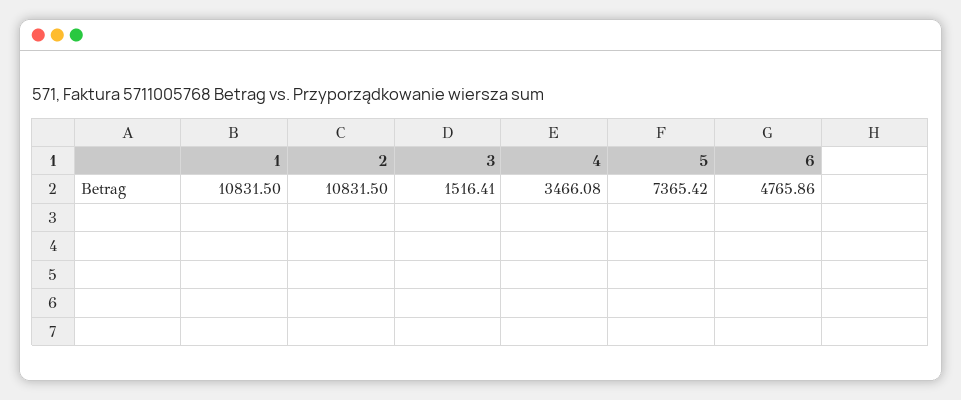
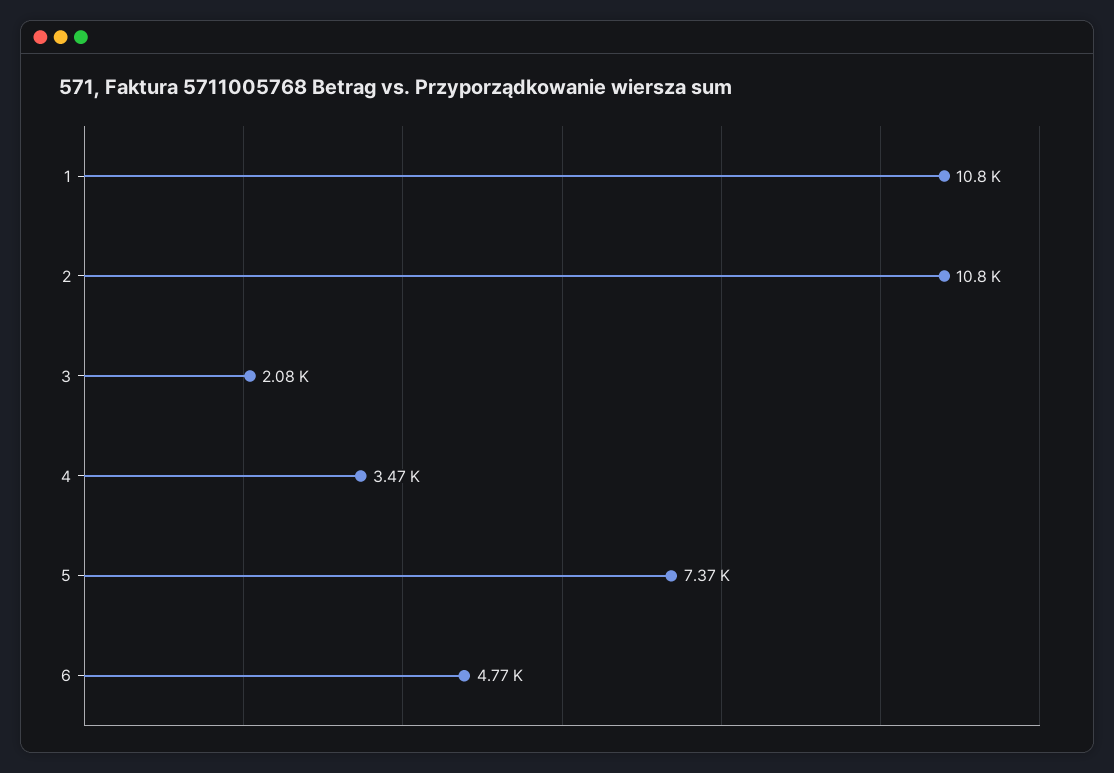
  {
    "1": 10831.5,
    "2": 10831.5,
-   "3": 1516.41,
+   "3": 2080,
    "4": 3466.08,
    "5": 7365.42,
    "6": 4765.86
  }

